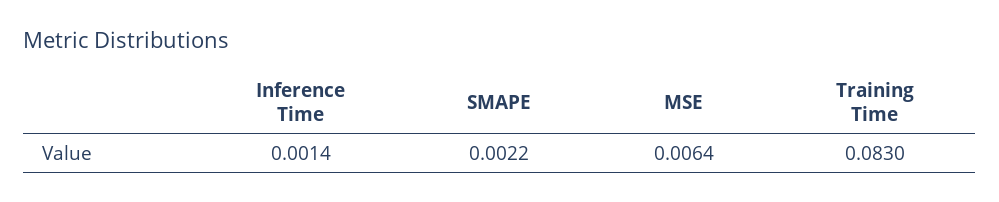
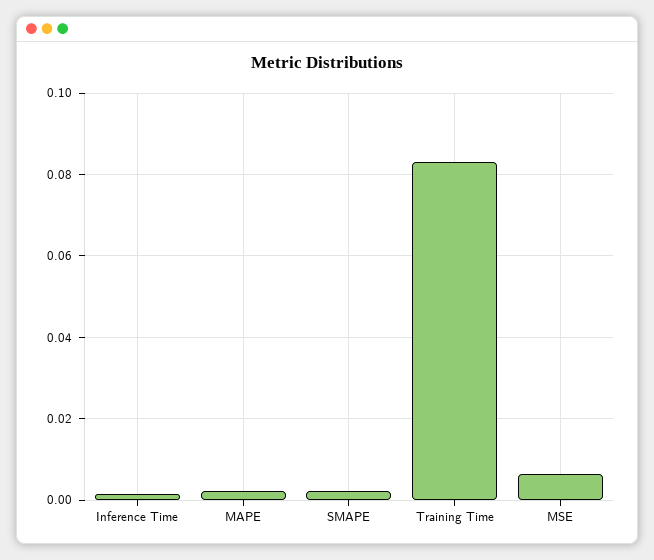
  {
    "Inference Time": 0.0014,
    "SMAPE": 0.0022,
    "MSE": 0.0064,
-   "Training Time": 0.083
+   "Training Time": 0.083,
+   "MAPE": 0.002
  }

